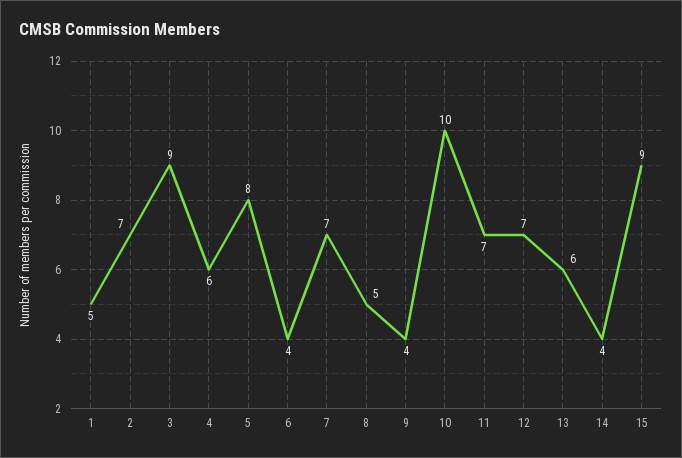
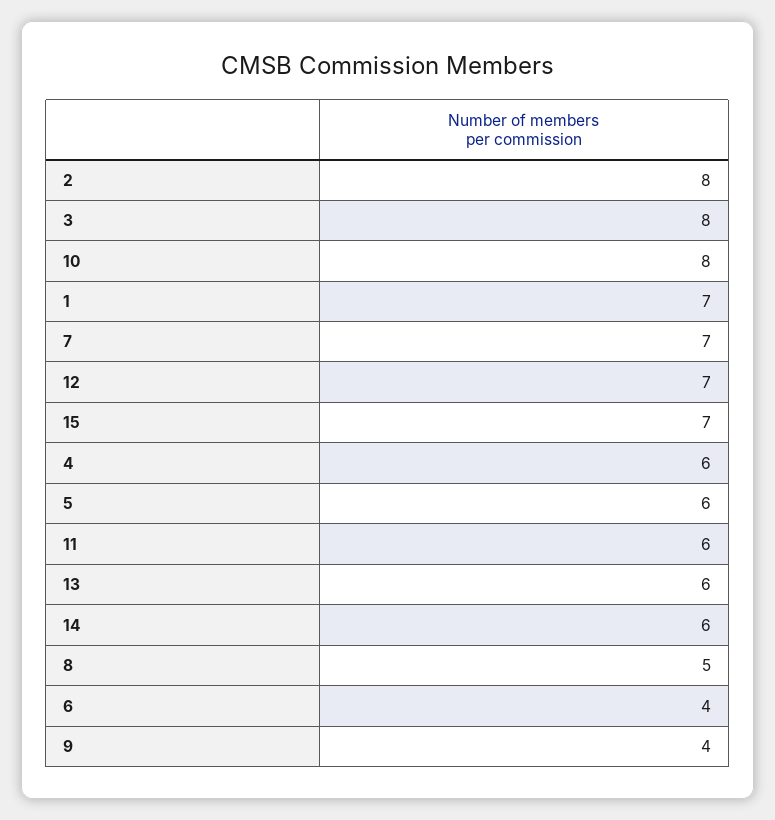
  {
-   "1": 5,
+   "1": 7,
-   "2": 7,
+   "2": 8,
-   "3": 9,
+   "3": 8,
    "4": 6,
-   "5": 8,
+   "5": 6,
    "6": 4,
    "7": 7,
    "8": 5,
    "9": 4,
-   "10": 10,
+   "10": 8,
-   "11": 7,
+   "11": 6,
    "12": 7,
    "13": 6,
-   "14": 4,
+   "14": 6,
-   "15": 9
+   "15": 7
  }

